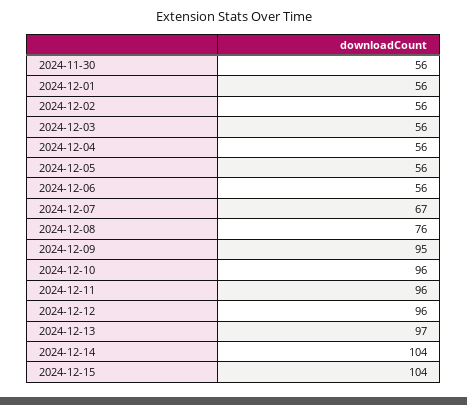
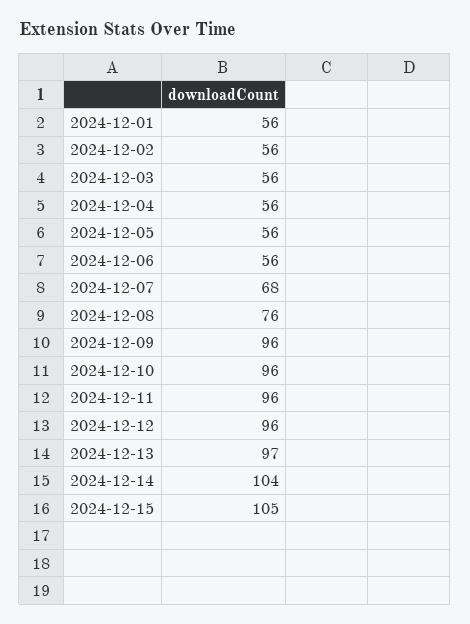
  {
-   "2024-11-30": 56,
    "2024-12-01": 56,
    "2024-12-02": 56,
    "2024-12-03": 56,
    "2024-12-04": 56,
    "2024-12-05": 56,
    "2024-12-06": 56,
-   "2024-12-07": 67,
+   "2024-12-07": 68,
    "2024-12-08": 76,
-   "2024-12-09": 95,
+   "2024-12-09": 96,
    "2024-12-10": 96,
    "2024-12-11": 96,
    "2024-12-12": 96,
    "2024-12-13": 97,
    "2024-12-14": 104,
-   "2024-12-15": 104
+   "2024-12-15": 105
  }

